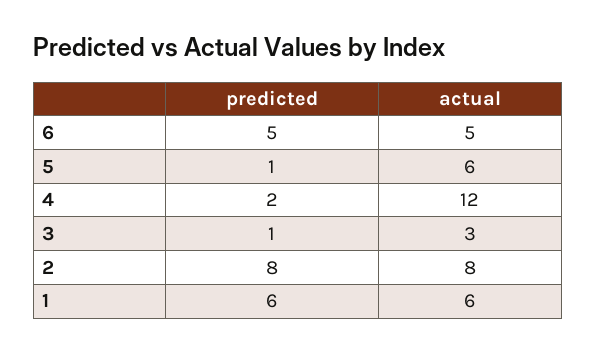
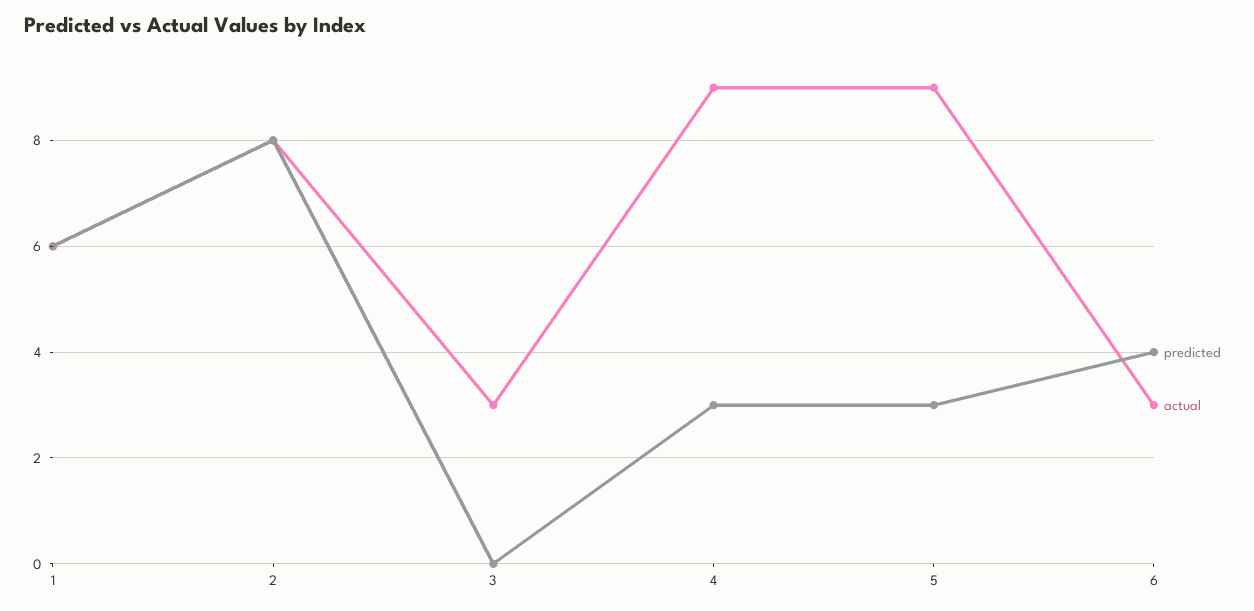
  {
    "predicted": {
-     "6": 5,
+     "6": 4,
-     "5": 1,
+     "5": 3,
-     "4": 2,
+     "4": 3,
-     "3": 1,
+     "3": 0,
      "2": 8,
      "1": 6
    },
    "actual": {
-     "6": 5,
+     "6": 3,
-     "5": 6,
+     "5": 9,
-     "4": 12,
+     "4": 9,
      "3": 3,
      "2": 8,
      "1": 6
    }
  }

